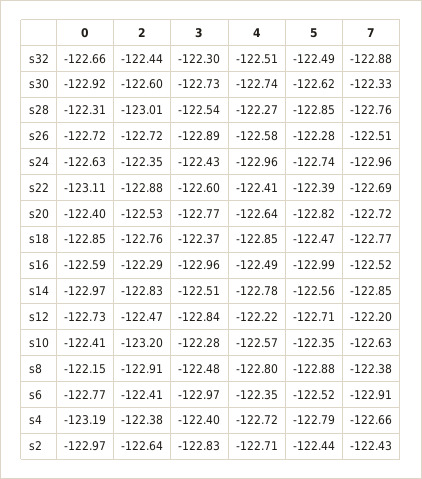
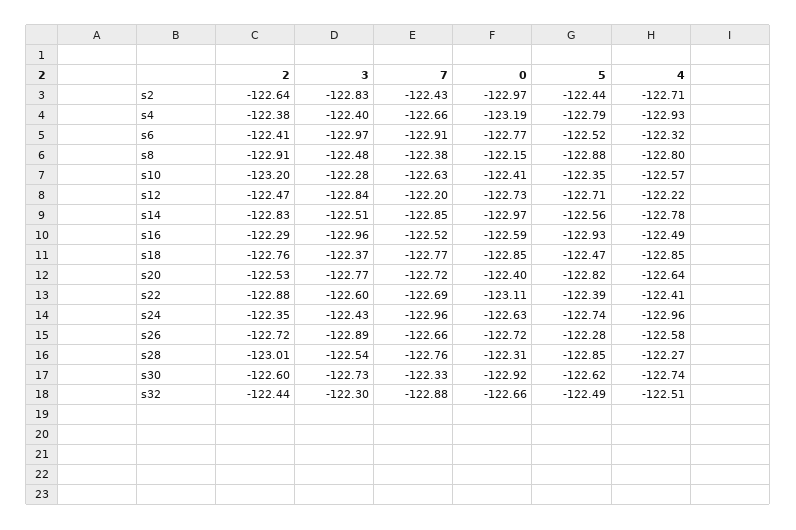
  {
    "0": {
      "s32": -122.66,
      "s30": -122.92,
      "s28": -122.31,
      "s26": -122.72,
      "s24": -122.63,
      "s22": -123.11,
      "s20": -122.4,
      "s18": -122.85,
      "s16": -122.59,
      "s14": -122.97,
      "s12": -122.73,
      "s10": -122.41,
      "s8": -122.15,
      "s6": -122.77,
      "s4": -123.19,
      "s2": -122.97
    },
    "2": {
      "s32": -122.44,
      "s30": -122.6,
      "s28": -123.01,
      "s26": -122.72,
      "s24": -122.35,
      "s22": -122.88,
      "s20": -122.53,
      "s18": -122.76,
      "s16": -122.29,
      "s14": -122.83,
      "s12": -122.47,
      "s10": -123.2,
      "s8": -122.91,
      "s6": -122.41,
      "s4": -122.38,
      "s2": -122.64
    },
    "3": {
      "s32": -122.3,
      "s30": -122.73,
      "s28": -122.54,
      "s26": -122.89,
      "s24": -122.43,
      "s22": -122.6,
      "s20": -122.77,
      "s18": -122.37,
      "s16": -122.96,
      "s14": -122.51,
      "s12": -122.84,
      "s10": -122.28,
      "s8": -122.48,
      "s6": -122.97,
      "s4": -122.4,
      "s2": -122.83
    },
    "4": {
      "s32": -122.51,
      "s30": -122.74,
      "s28": -122.27,
      "s26": -122.58,
      "s24": -122.96,
      "s22": -122.41,
      "s20": -122.64,
      "s18": -122.85,
      "s16": -122.49,
      "s14": -122.78,
      "s12": -122.22,
      "s10": -122.57,
      "s8": -122.8,
-     "s6": -122.35,
+     "s6": -122.32,
-     "s4": -122.72,
+     "s4": -122.93,
      "s2": -122.71
    },
    "5": {
      "s32": -122.49,
      "s30": -122.62,
      "s28": -122.85,
      "s26": -122.28,
      "s24": -122.74,
      "s22": -122.39,
      "s20": -122.82,
      "s18": -122.47,
-     "s16": -122.99,
+     "s16": -122.93,
      "s14": -122.56,
      "s12": -122.71,
      "s10": -122.35,
      "s8": -122.88,
      "s6": -122.52,
      "s4": -122.79,
      "s2": -122.44
    },
    "7": {
      "s32": -122.88,
      "s30": -122.33,
      "s28": -122.76,
-     "s26": -122.51,
+     "s26": -122.66,
      "s24": -122.96,
      "s22": -122.69,
      "s20": -122.72,
      "s18": -122.77,
      "s16": -122.52,
      "s14": -122.85,
      "s12": -122.2,
      "s10": -122.63,
      "s8": -122.38,
      "s6": -122.91,
      "s4": -122.66,
      "s2": -122.43
    }
  }

